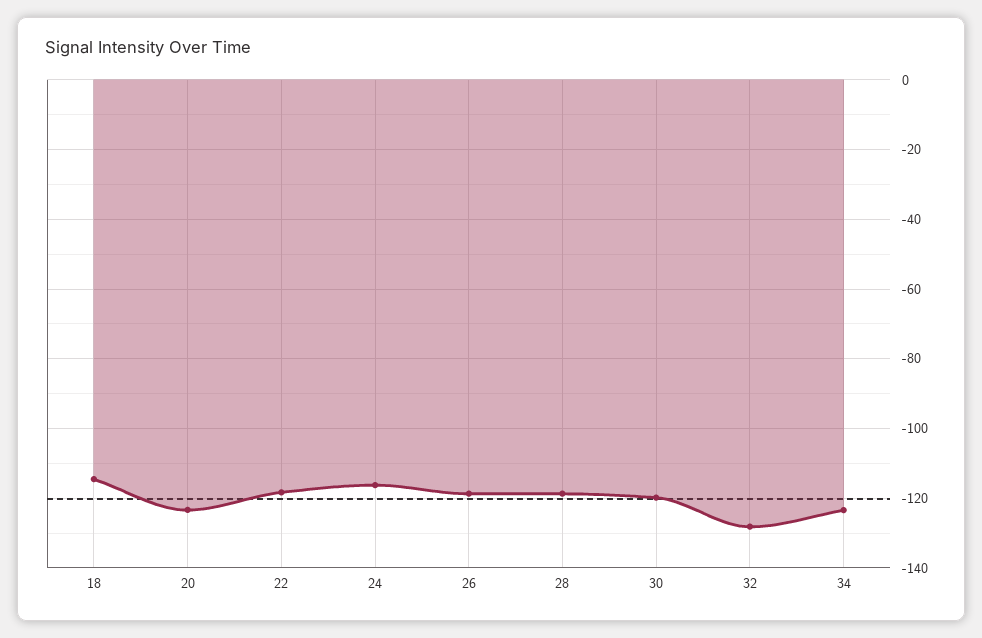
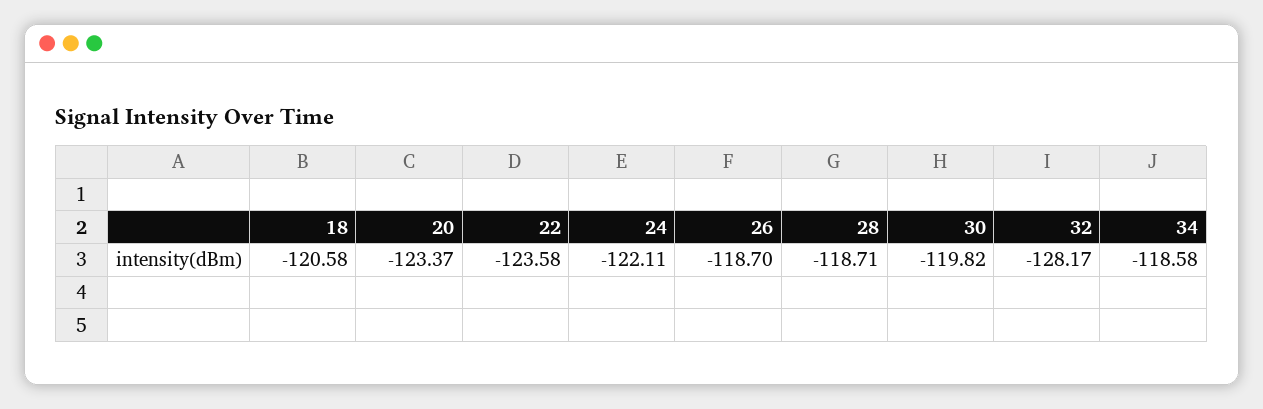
  {
-   "18": -114,
+   "18": -120.58,
    "20": -123.37,
-   "22": -118,
+   "22": -123.58,
-   "24": -116,
+   "24": -122.11,
    "26": -118.7,
    "28": -118.71,
    "30": -119.82,
    "32": -128.17,
-   "34": -124
+   "34": -118.58
  }

